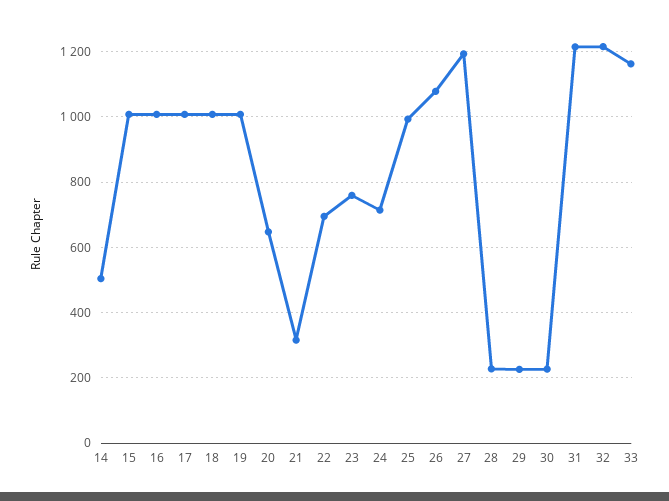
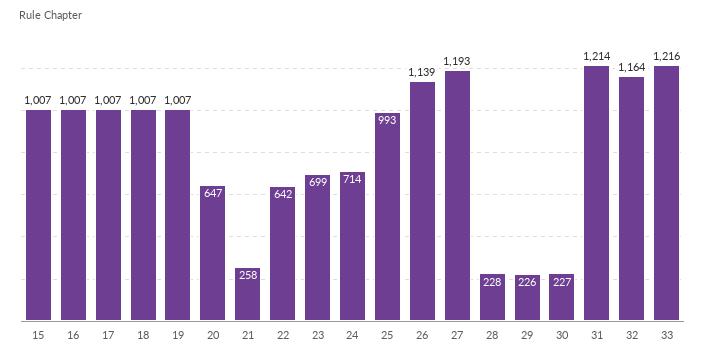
  {
-   "14": 500,
    "15": 1007,
    "16": 1007,
    "17": 1007,
    "18": 1007,
    "19": 1007,
    "20": 647,
-   "21": 320,
+   "21": 258,
-   "22": 700,
+   "22": 642,
-   "23": 760,
+   "23": 699,
    "24": 714,
    "25": 993,
-   "26": 1080,
+   "26": 1139,
    "27": 1193,
    "28": 228,
    "29": 226,
    "30": 227,
    "31": 1214,
-   "32": 1220,
+   "32": 1164,
-   "33": 1160
+   "33": 1216
  }

